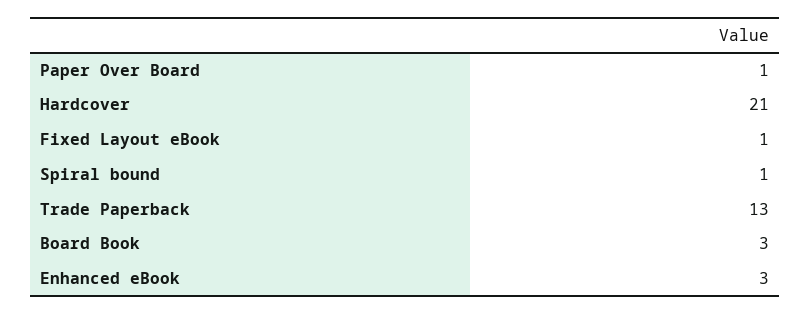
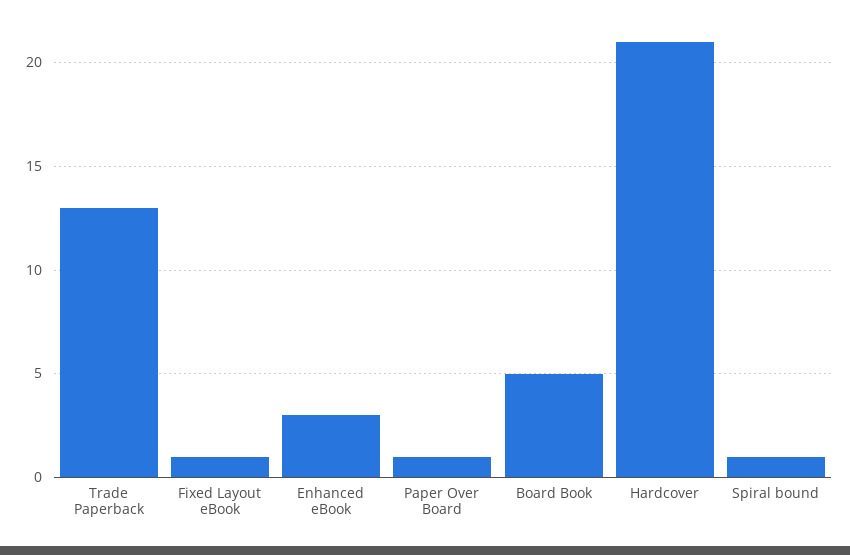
  {
    "Paper Over Board": 1,
    "Hardcover": 21,
    "Fixed Layout eBook": 1,
    "Spiral bound": 1,
    "Trade Paperback": 13,
-   "Board Book": 3,
+   "Board Book": 5,
    "Enhanced eBook": 3
  }

